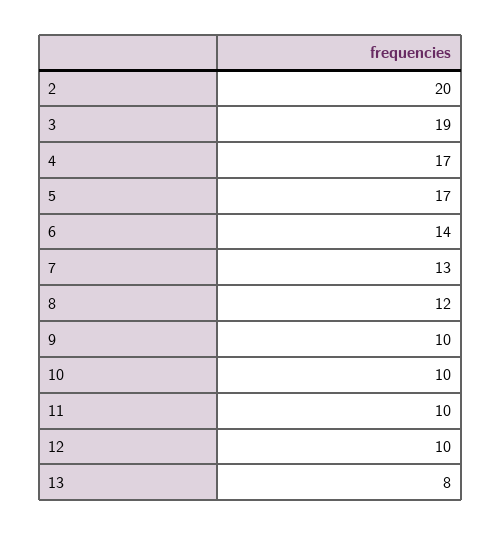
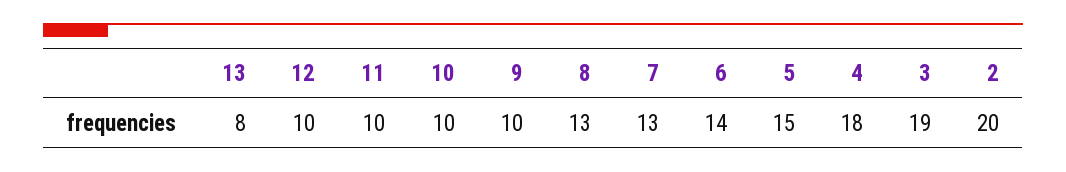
  {
    "2": 20,
    "3": 19,
-   "4": 17,
+   "4": 18,
-   "5": 17,
+   "5": 15,
    "6": 14,
    "7": 13,
-   "8": 12,
+   "8": 13,
    "9": 10,
    "10": 10,
    "11": 10,
    "12": 10,
    "13": 8
  }

